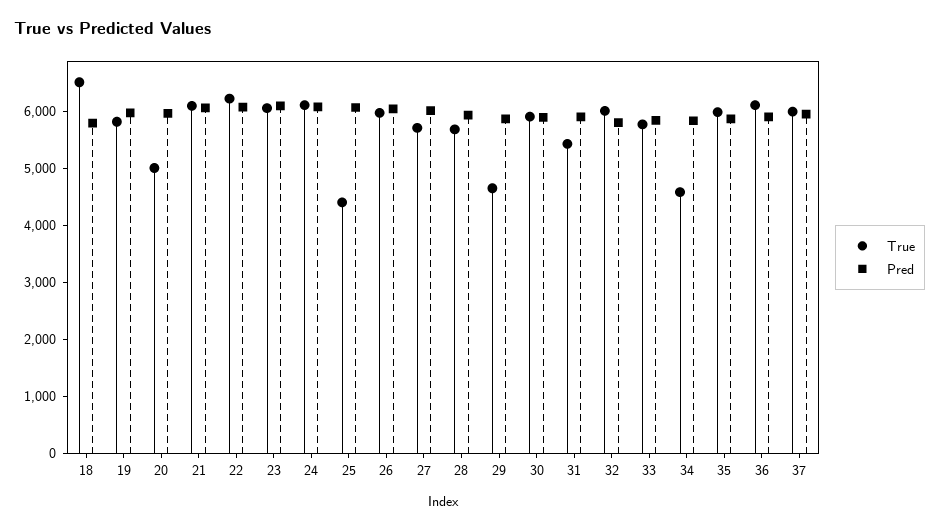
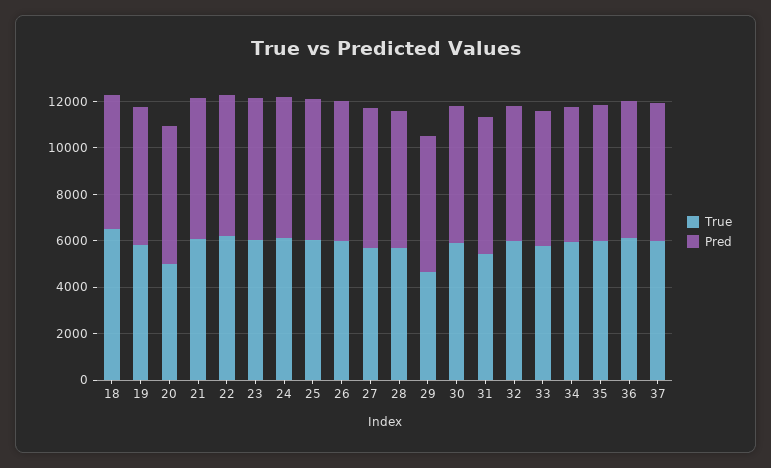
  {
    "True": {
      "18": 6600,
      "19": 5800,
      "20": 5000,
      "21": 6000,
      "22": 6200,
      "23": 6000,
      "24": 6200,
-     "25": 4400,
+     "25": 6000,
      "26": 6000,
      "27": 5800,
      "28": 5600,
      "29": 4600,
      "30": 6000,
      "31": 5400,
      "32": 6000,
      "33": 5800,
-     "34": 4600,
+     "34": 6000,
      "35": 6000,
      "36": 6200,
      "37": 6000
    },
    "Pred": {
      "18": 5800,
      "19": 6000,
      "20": 6000,
      "21": 6000,
      "22": 6000,
      "23": 6000,
      "24": 6000,
      "25": 6000,
      "26": 6000,
      "27": 6000,
      "28": 6000,
      "29": 5800,
      "30": 5800,
      "31": 5800,
      "32": 5800,
      "33": 5800,
      "34": 5800,
      "35": 5800,
      "36": 5800,
      "37": 6000
    }
  }

